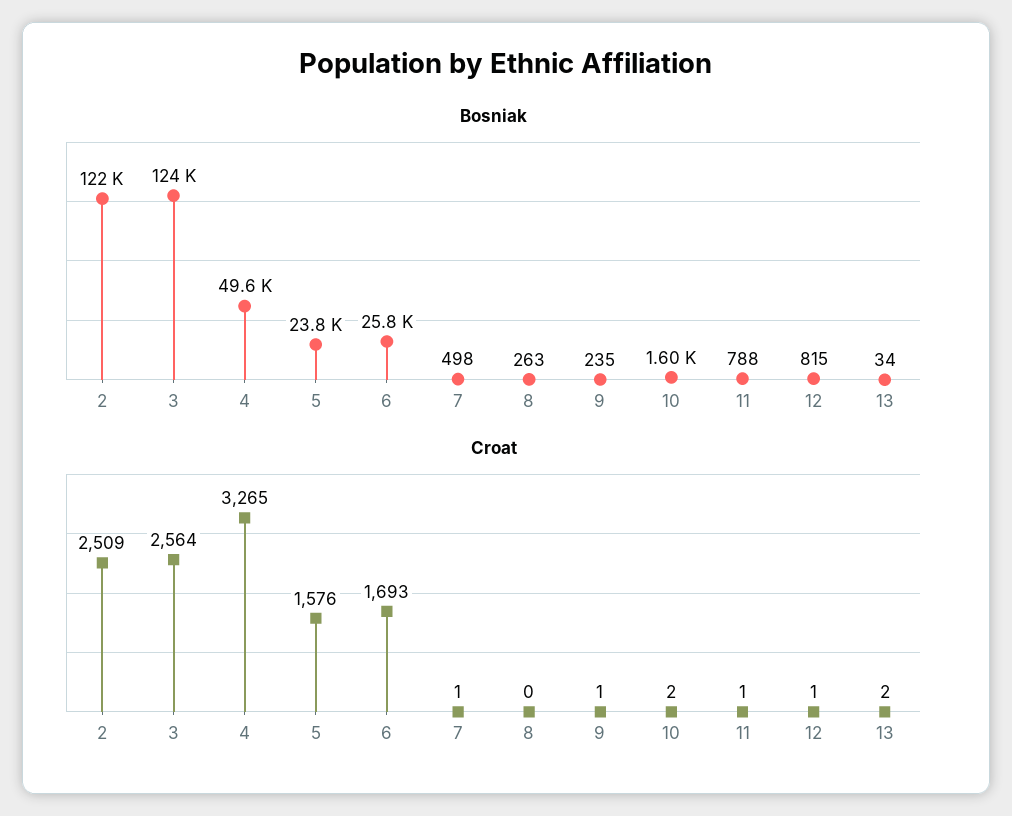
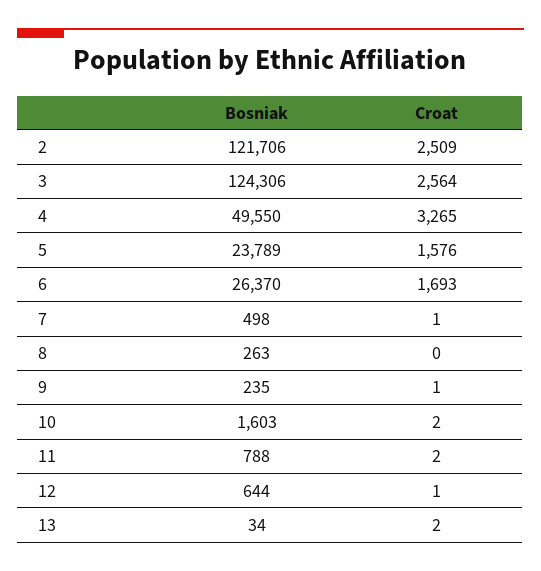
  {
    "Bosniak": {
      "2": 121706,
      "3": 124306,
      "4": 49550,
      "5": 23789,
-     "6": 25800,
+     "6": 26370,
      "7": 498,
      "8": 263,
      "9": 235,
      "10": 1603,
      "11": 788,
-     "12": 815,
+     "12": 644,
      "13": 34
    },
    "Croat": {
      "2": 2509,
      "3": 2564,
      "4": 3265,
      "5": 1576,
      "6": 1693,
      "7": 1,
      "8": 0,
      "9": 1,
      "10": 2,
-     "11": 1,
+     "11": 2,
      "12": 1,
      "13": 2
    }
  }

